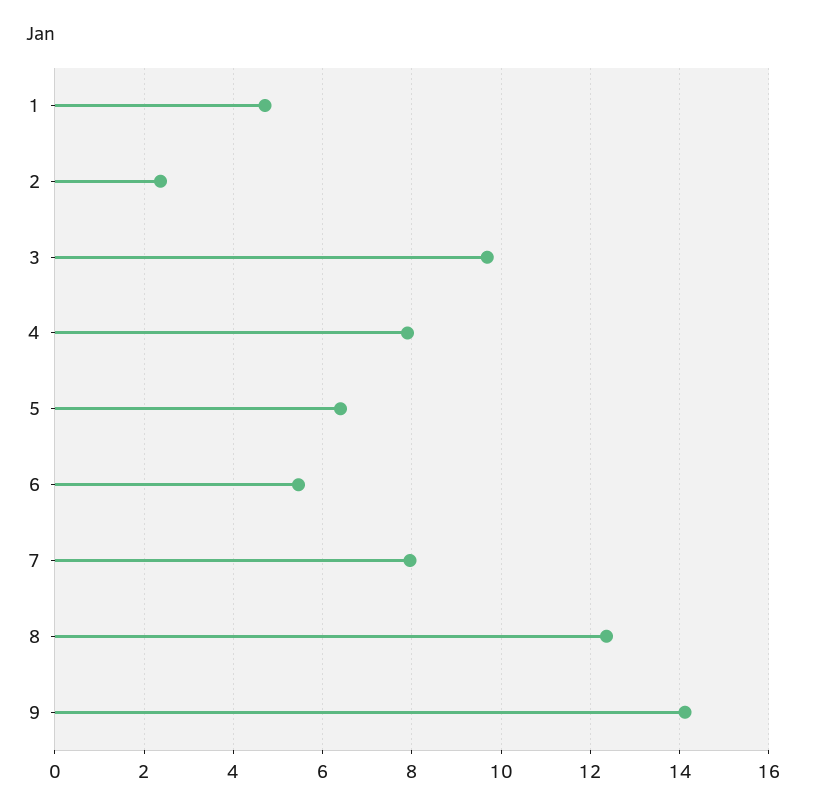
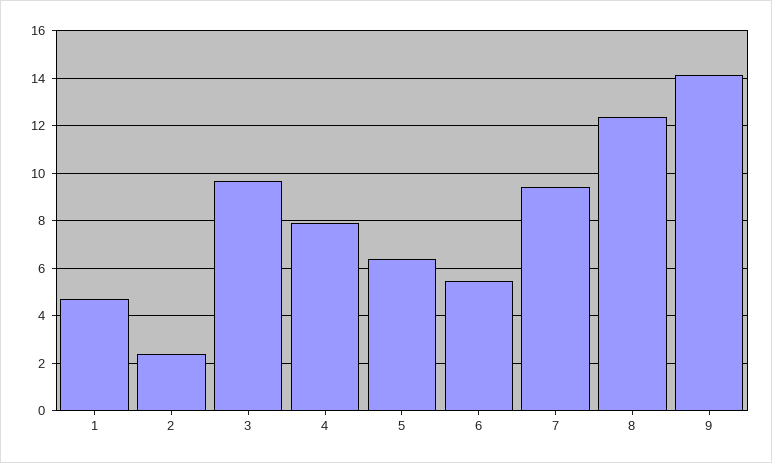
  {
    "1": 4.8,
    "2": 2.4,
    "3": 9.6,
    "4": 8,
    "5": 6.4,
    "6": 5.4,
-   "7": 8,
+   "7": 9.5,
    "8": 12.4,
    "9": 14.2
  }

